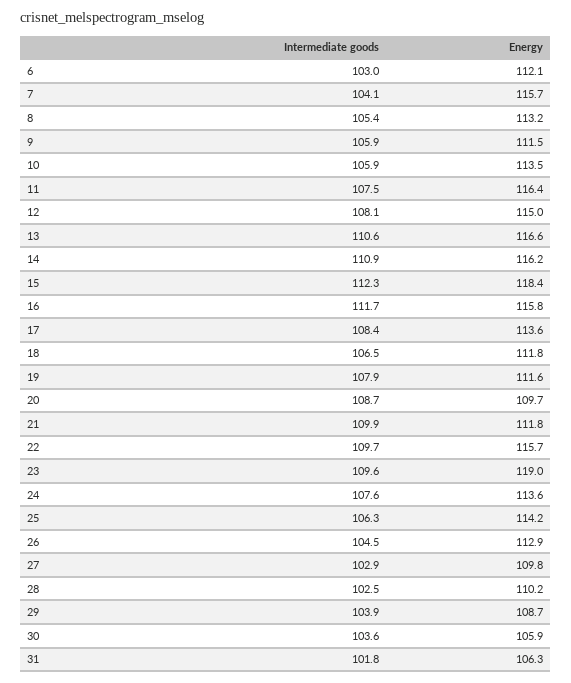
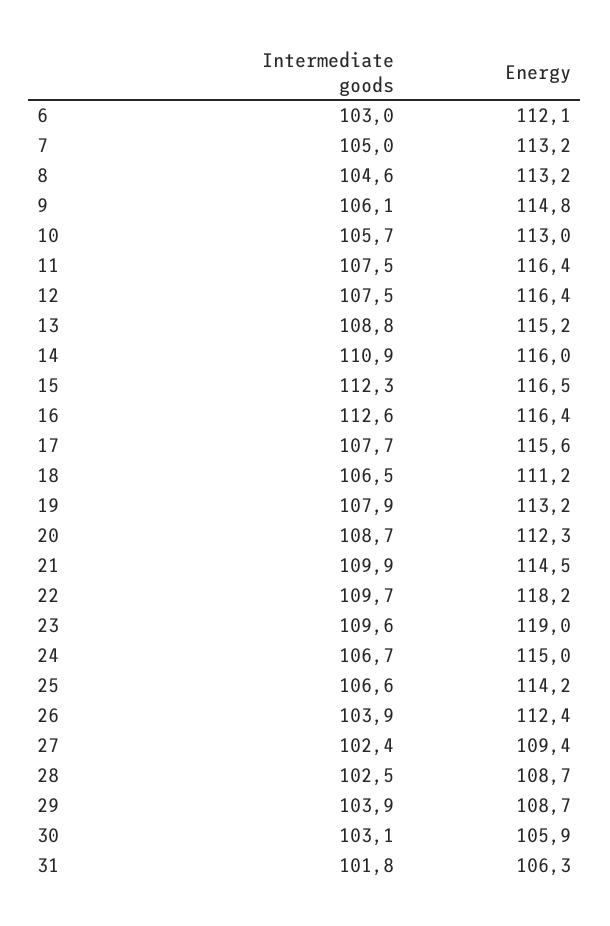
  {
    "Intermediate goods": {
      "6": 103,
-     "7": 104.1,
+     "7": 105,
-     "8": 105.4,
+     "8": 104.6,
-     "9": 105.9,
+     "9": 106.1,
-     "10": 105.9,
+     "10": 105.7,
      "11": 107.5,
-     "12": 108.1,
+     "12": 107.5,
-     "13": 110.6,
+     "13": 108.8,
      "14": 110.9,
      "15": 112.3,
-     "16": 111.7,
+     "16": 112.6,
-     "17": 108.4,
+     "17": 107.7,
      "18": 106.5,
      "19": 107.9,
      "20": 108.7,
      "21": 109.9,
      "22": 109.7,
      "23": 109.6,
-     "24": 107.6,
+     "24": 106.7,
-     "25": 106.3,
+     "25": 106.6,
-     "26": 104.5,
+     "26": 103.9,
-     "27": 102.9,
+     "27": 102.4,
      "28": 102.5,
      "29": 103.9,
-     "30": 103.6,
+     "30": 103.1,
      "31": 101.8
    },
    "Energy": {
      "6": 112.1,
-     "7": 115.7,
+     "7": 113.2,
      "8": 113.2,
-     "9": 111.5,
+     "9": 114.8,
-     "10": 113.5,
+     "10": 113,
      "11": 116.4,
-     "12": 115,
+     "12": 116.4,
-     "13": 116.6,
+     "13": 115.2,
-     "14": 116.2,
+     "14": 116,
-     "15": 118.4,
+     "15": 116.5,
-     "16": 115.8,
+     "16": 116.4,
-     "17": 113.6,
+     "17": 115.6,
-     "18": 111.8,
+     "18": 111.2,
-     "19": 111.6,
+     "19": 113.2,
-     "20": 109.7,
+     "20": 112.3,
-     "21": 111.8,
+     "21": 114.5,
-     "22": 115.7,
+     "22": 118.2,
      "23": 119,
-     "24": 113.6,
+     "24": 115,
      "25": 114.2,
-     "26": 112.9,
+     "26": 112.4,
-     "27": 109.8,
+     "27": 109.4,
-     "28": 110.2,
+     "28": 108.7,
      "29": 108.7,
      "30": 105.9,
      "31": 106.3
    }
  }

